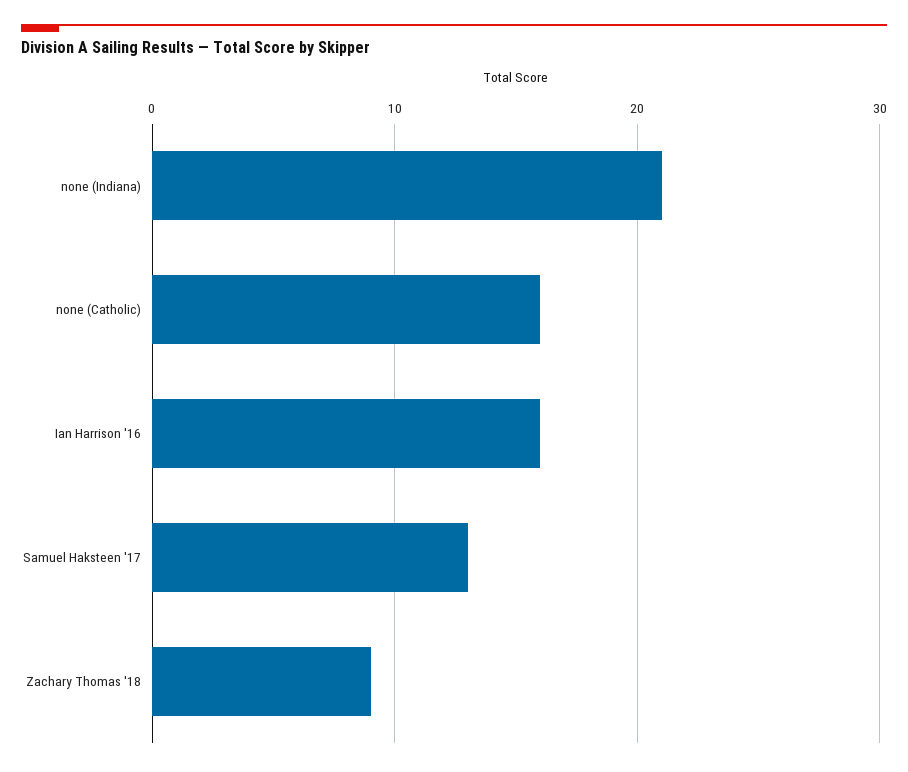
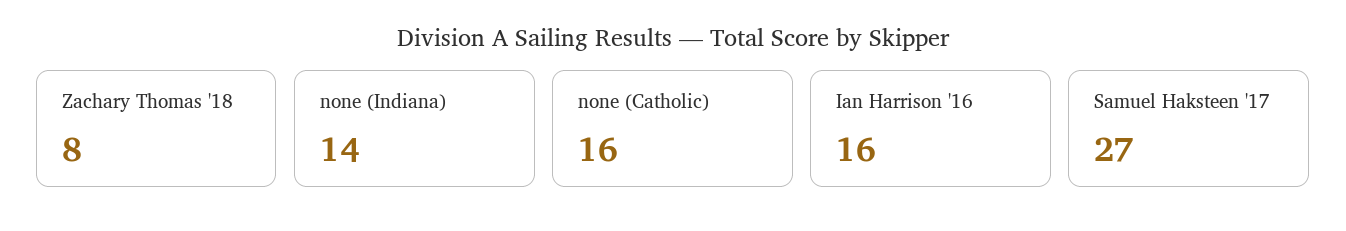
  {
-   "none (Indiana)": 21,
+   "none (Indiana)": 14,
    "none (Catholic)": 16,
    "Ian Harrison '16": 16,
-   "Samuel Haksteen '17": 13,
+   "Samuel Haksteen '17": 27,
-   "Zachary Thomas '18": 9
+   "Zachary Thomas '18": 8
  }

